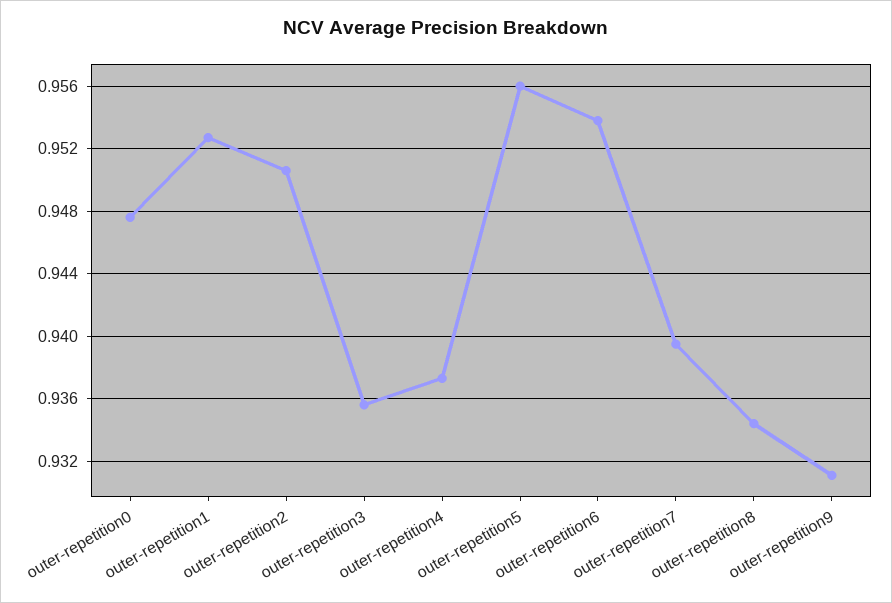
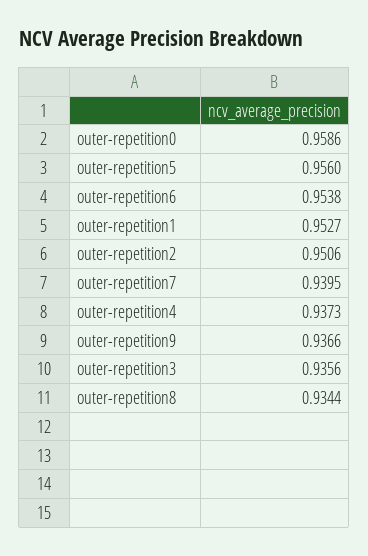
  {
-   "outer-repetition0": 0.9475,
+   "outer-repetition0": 0.9586,
    "outer-repetition1": 0.9527,
    "outer-repetition2": 0.9506,
    "outer-repetition3": 0.9356,
    "outer-repetition4": 0.9373,
    "outer-repetition5": 0.956,
    "outer-repetition6": 0.9538,
    "outer-repetition7": 0.9395,
    "outer-repetition8": 0.9344,
-   "outer-repetition9": 0.931
+   "outer-repetition9": 0.9366
  }

